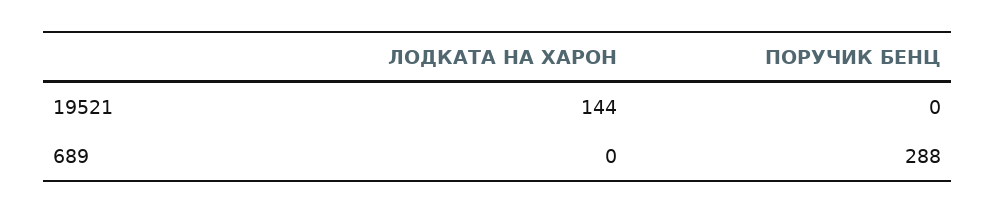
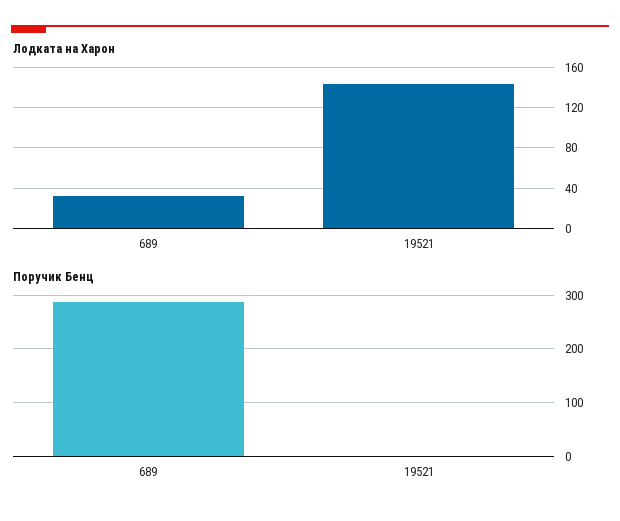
  {
    "ЛОДКАТА НА ХАРОН": {
      "19521": 144,
-     "689": 0
+     "689": 30
    },
    "ПОРУЧИК БЕНЦ": {
      "19521": 0,
      "689": 288
    }
  }

